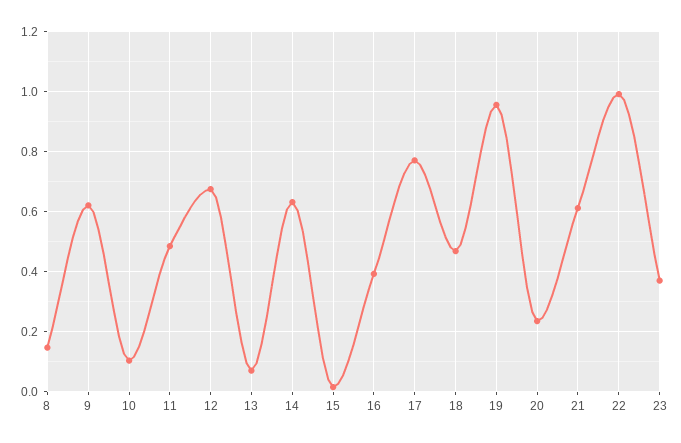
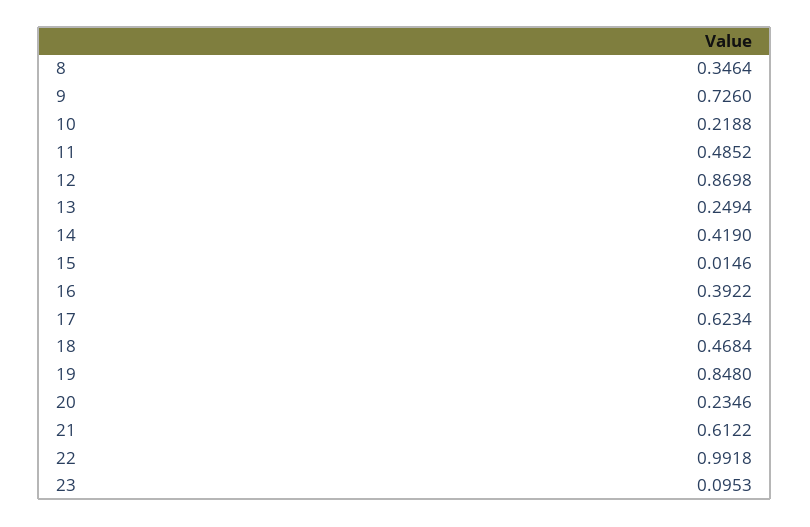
  {
-   "8": 0.15,
+   "8": 0.3464,
-   "9": 0.625,
+   "9": 0.726,
-   "10": 0.1,
+   "10": 0.2188,
    "11": 0.4852,
-   "12": 0.675,
+   "12": 0.8698,
-   "13": 0.075,
+   "13": 0.2494,
-   "14": 0.625,
+   "14": 0.419,
    "15": 0.0146,
    "16": 0.3922,
-   "17": 0.775,
+   "17": 0.6234,
    "18": 0.4684,
-   "19": 0.95,
+   "19": 0.848,
    "20": 0.2346,
    "21": 0.6122,
    "22": 0.9918,
-   "23": 0.375
+   "23": 0.0953
  }

